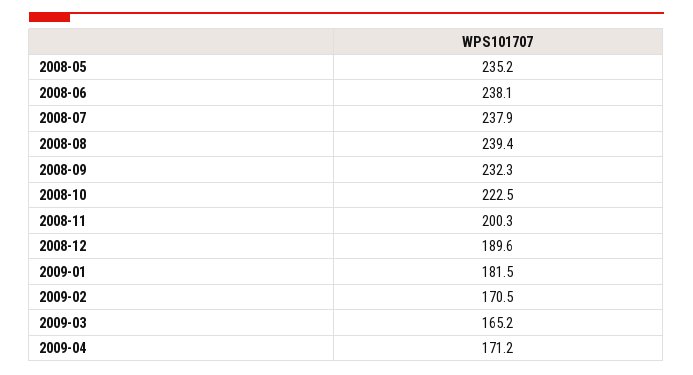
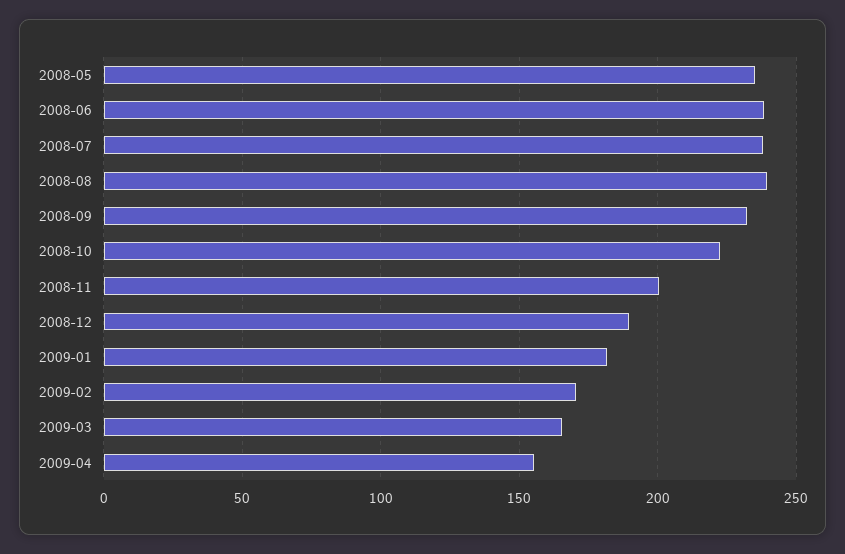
  {
    "2008-05": 235.2,
    "2008-06": 238.1,
    "2008-07": 237.9,
    "2008-08": 239.4,
    "2008-09": 232.3,
    "2008-10": 222.5,
    "2008-11": 200.3,
    "2008-12": 189.6,
    "2009-01": 181.5,
    "2009-02": 170.5,
    "2009-03": 165.2,
-   "2009-04": 171.2
+   "2009-04": 155
  }

